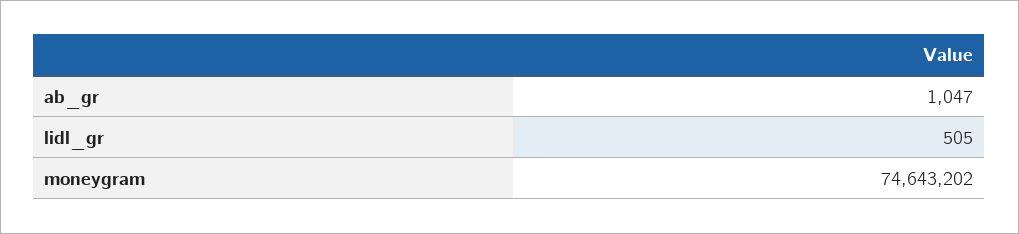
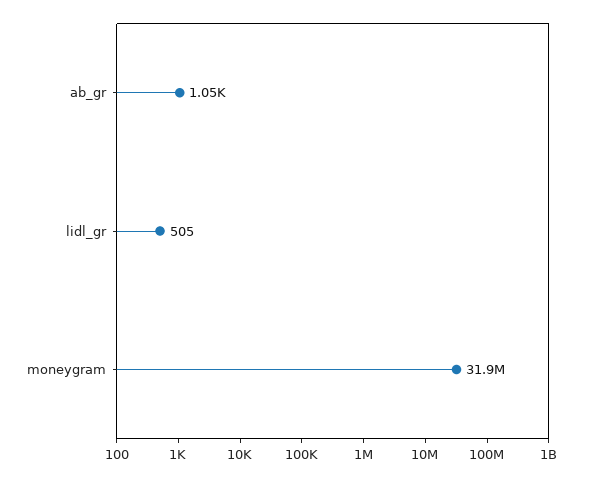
  {
    "ab_gr": 1047,
    "lidl_gr": 505,
-   "moneygram": 74643202
+   "moneygram": 31900000
  }

